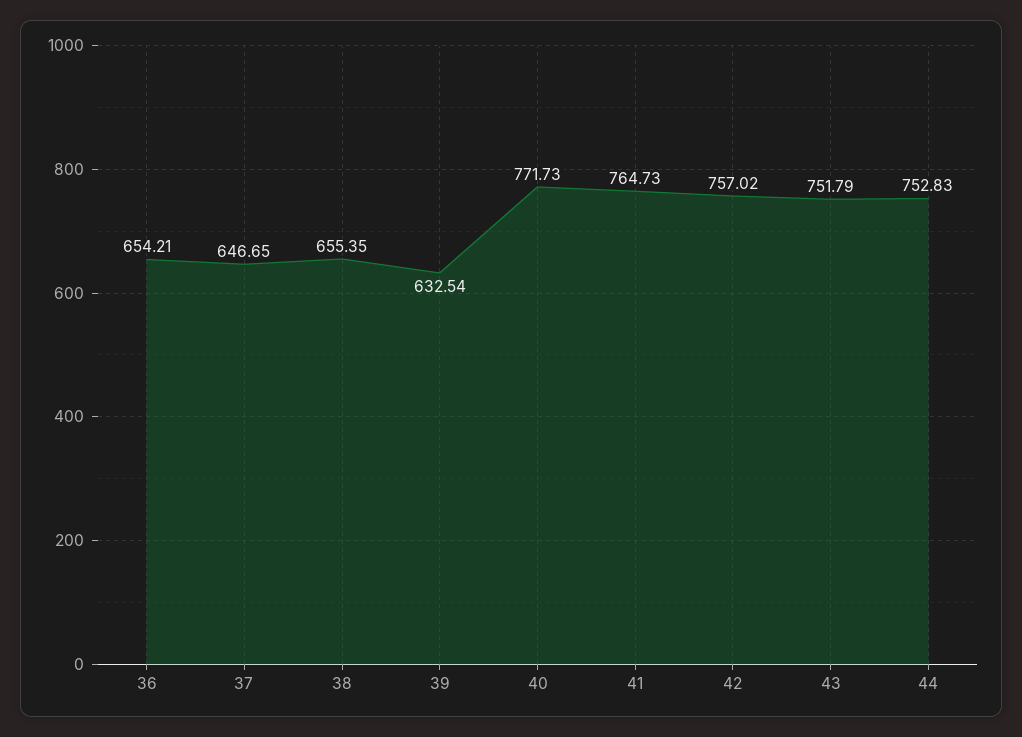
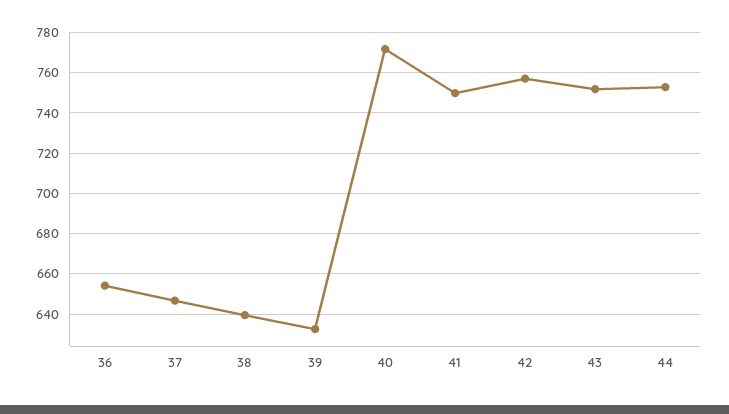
  {
    "36": 654.21,
    "37": 646.65,
-   "38": 655.35,
+   "38": 640,
    "39": 632.54,
    "40": 771.73,
-   "41": 764.73,
+   "41": 750,
    "42": 757.02,
    "43": 751.79,
    "44": 752.83
  }

